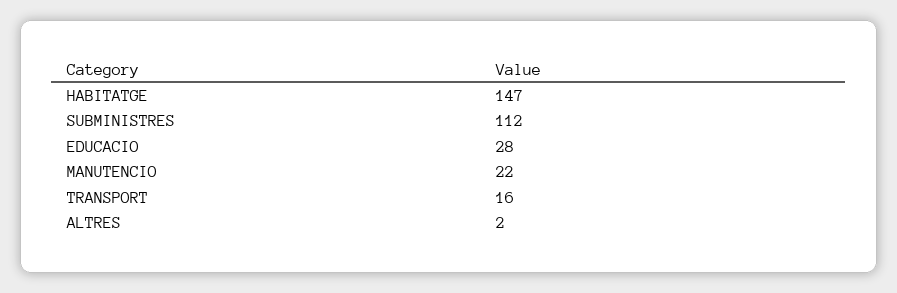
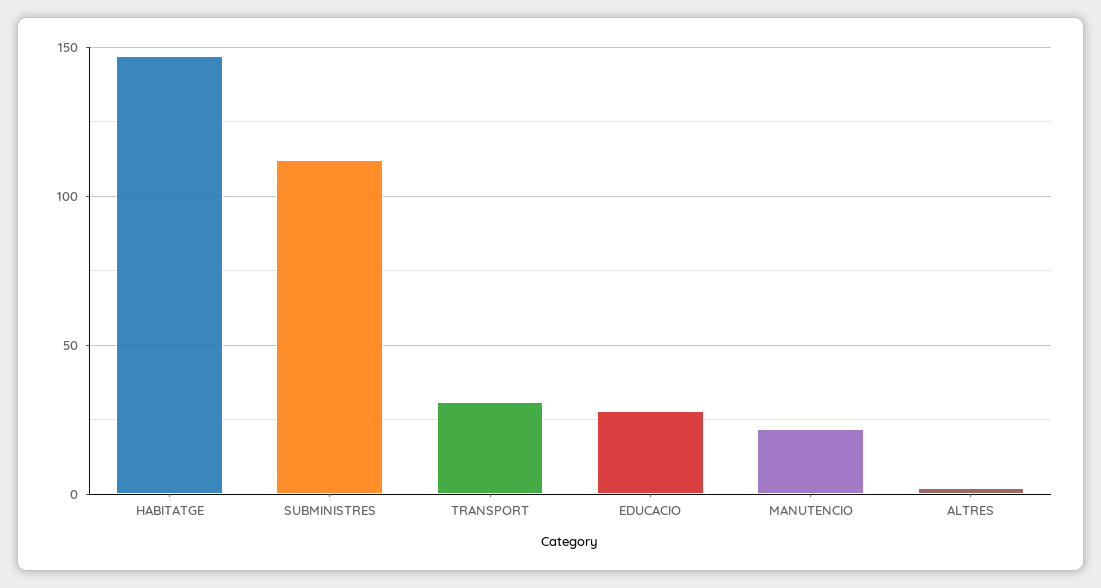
  {
    "HABITATGE": 147,
    "SUBMINISTRES": 112,
    "EDUCACIO": 28,
    "MANUTENCIO": 22,
-   "TRANSPORT": 16,
+   "TRANSPORT": 30,
    "ALTRES": 2
  }

